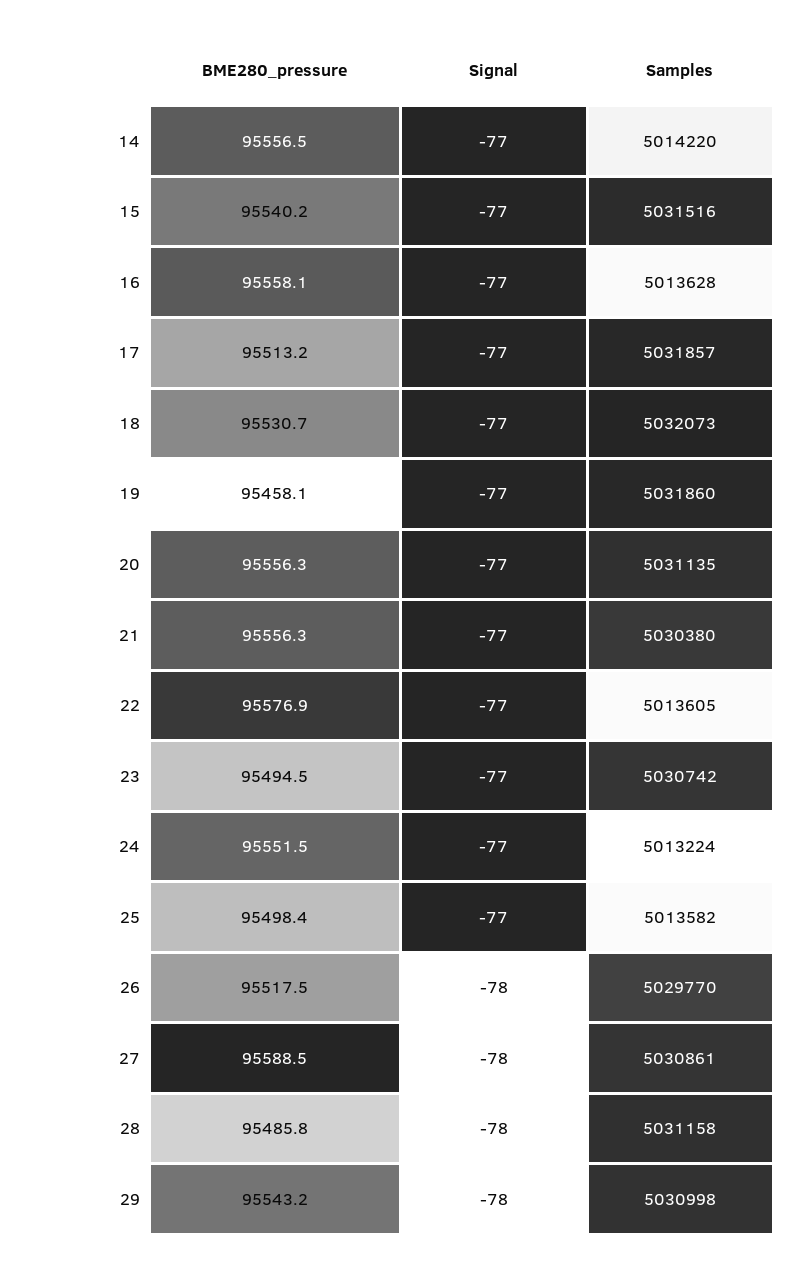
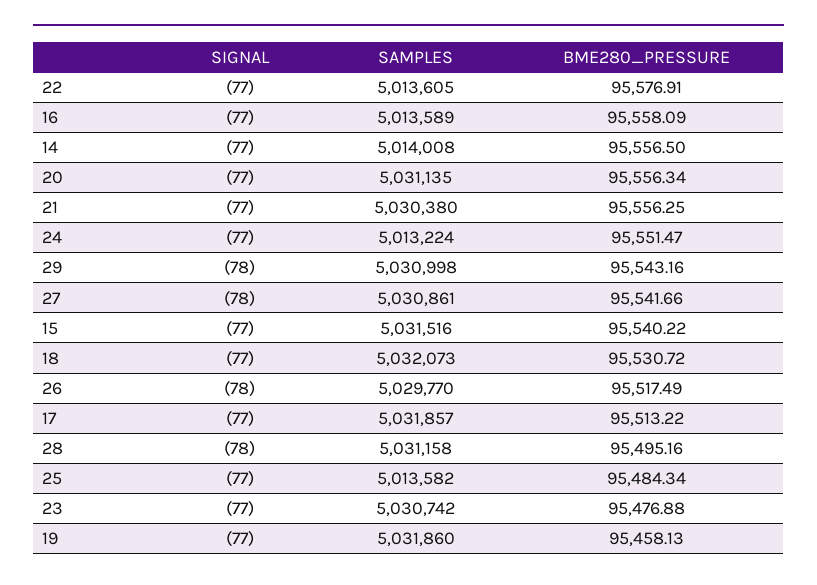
  {
    "BME280_pressure": {
      "14": 95556.5,
      "15": 95540.22,
      "16": 95558.09,
      "17": 95513.22,
      "18": 95530.72,
      "19": 95458.13,
      "20": 95556.34,
      "21": 95556.25,
      "22": 95576.91,
-     "23": 95494.5,
+     "23": 95476.88,
      "24": 95551.47,
-     "25": 95498.4,
+     "25": 95484.34,
      "26": 95517.49,
-     "27": 95588.5,
+     "27": 95541.66,
-     "28": 95485.8,
+     "28": 95495.16,
      "29": 95543.16
    },
    "Signal": {
      "14": -77,
      "15": -77,
      "16": -77,
      "17": -77,
      "18": -77,
      "19": -77,
      "20": -77,
      "21": -77,
      "22": -77,
      "23": -77,
      "24": -77,
      "25": -77,
      "26": -78,
      "27": -78,
      "28": -78,
      "29": -78
    },
    "Samples": {
-     "14": 5014220,
+     "14": 5014008,
      "15": 5031516,
-     "16": 5013628,
+     "16": 5013589,
      "17": 5031857,
      "18": 5032073,
      "19": 5031860,
      "20": 5031135,
      "21": 5030380,
      "22": 5013605,
      "23": 5030742,
      "24": 5013224,
      "25": 5013582,
      "26": 5029770,
      "27": 5030861,
      "28": 5031158,
      "29": 5030998
    }
  }

